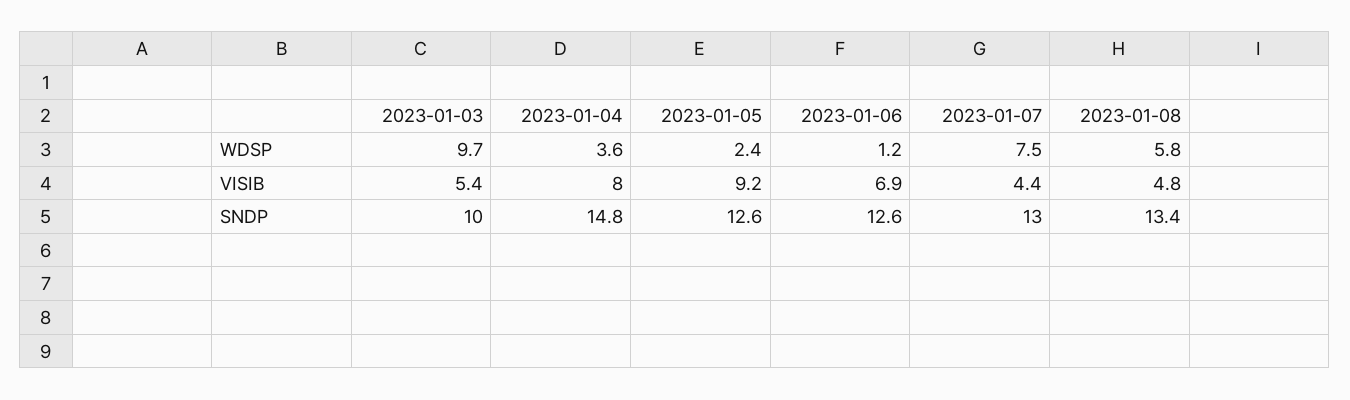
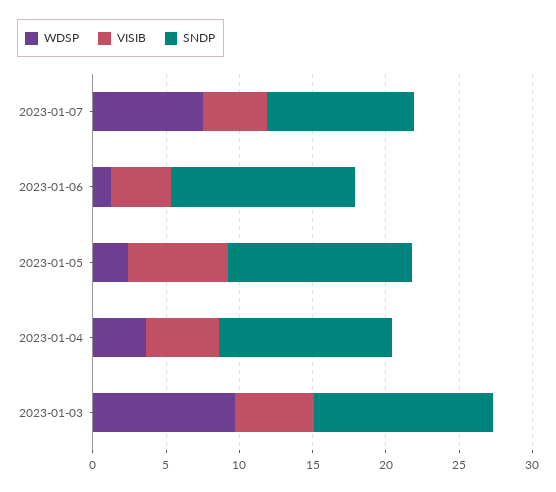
  {
    "WDSP": {
      "2023-01-03": 9.7,
      "2023-01-04": 3.6,
      "2023-01-05": 2.4,
      "2023-01-06": 1.2,
-     "2023-01-07": 7.5,
+     "2023-01-07": 7.5
-     "2023-01-08": 5.8
    },
    "VISIB": {
      "2023-01-03": 5.4,
-     "2023-01-04": 8,
+     "2023-01-04": 5,
-     "2023-01-05": 9.2,
+     "2023-01-05": 7,
-     "2023-01-06": 6.9,
+     "2023-01-06": 4,
-     "2023-01-07": 4.4,
+     "2023-01-07": 4.4
-     "2023-01-08": 4.8
    },
    "SNDP": {
-     "2023-01-03": 10,
+     "2023-01-03": 12,
-     "2023-01-04": 14.8,
+     "2023-01-04": 12,
      "2023-01-05": 12.6,
      "2023-01-06": 12.6,
-     "2023-01-07": 13,
+     "2023-01-07": 10
-     "2023-01-08": 13.4
    }
  }

